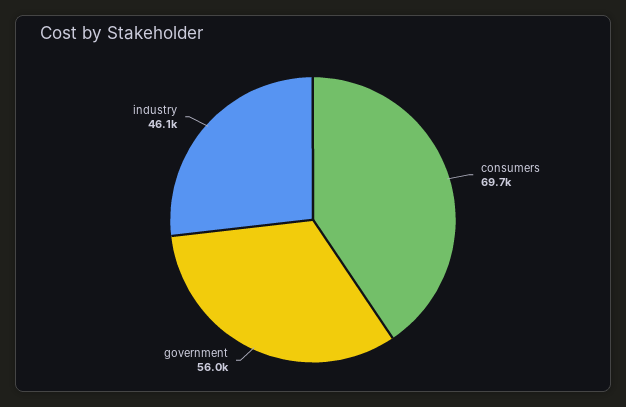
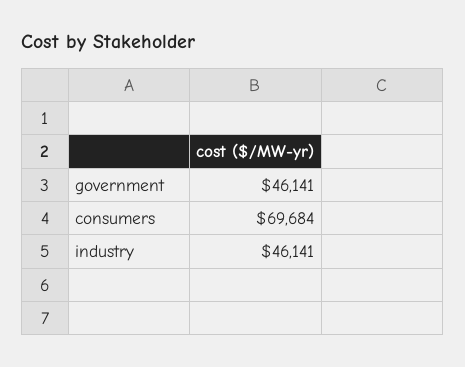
  {
    "consumers": 69684,
-   "government": 56000,
+   "government": 46141,
    "industry": 46141
  }

